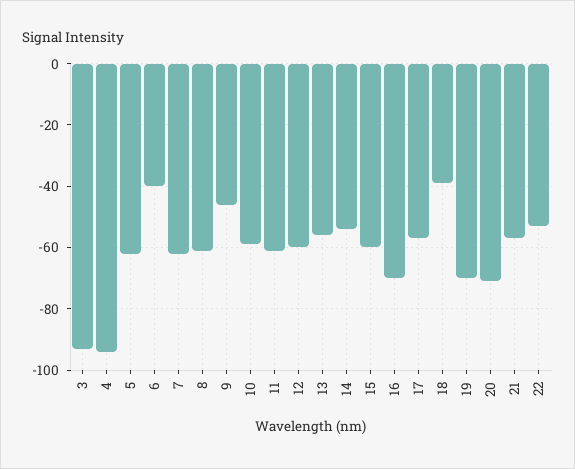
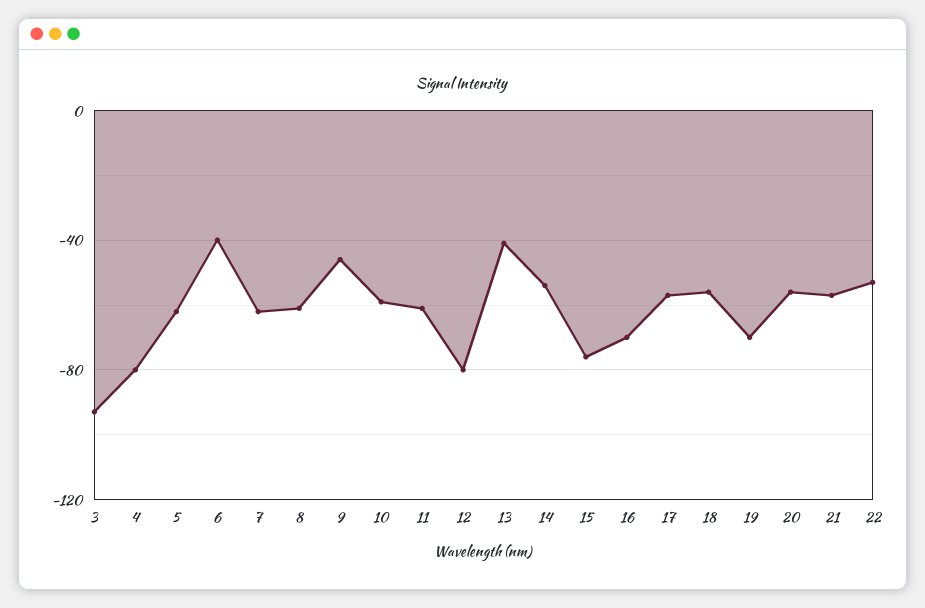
  {
    "3": -95,
-   "4": -95,
+   "4": -80,
    "5": -60,
    "6": -40,
    "7": -60,
    "8": -60,
    "9": -45,
    "10": -60,
    "11": -60,
-   "12": -60,
+   "12": -80,
-   "13": -55,
+   "13": -40,
    "14": -55,
-   "15": -60,
+   "15": -75,
    "16": -70,
    "17": -55,
-   "18": -40,
+   "18": -55,
    "19": -70,
-   "20": -70,
+   "20": -55,
    "21": -55,
    "22": -55
  }

